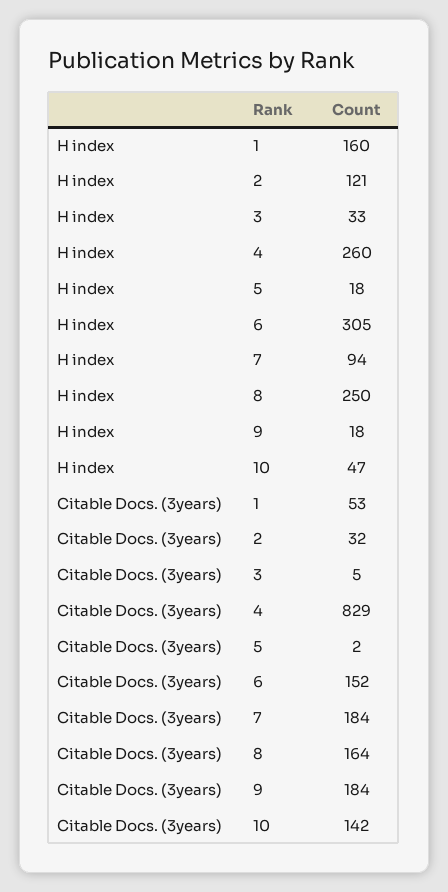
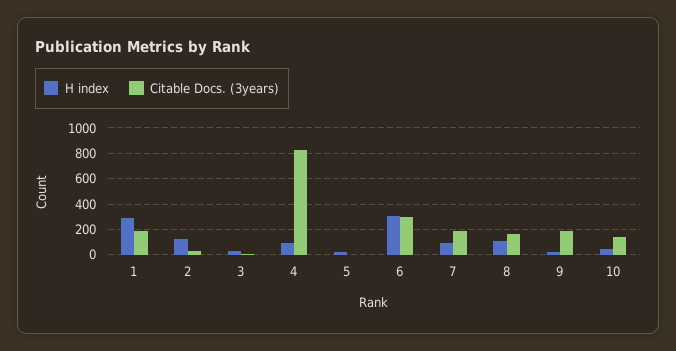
  {
    "H index": {
-     "1": 160,
+     "1": 300,
      "2": 121,
      "3": 33,
-     "4": 260,
+     "4": 100,
      "5": 18,
      "6": 305,
      "7": 94,
-     "8": 250,
+     "8": 100,
      "9": 18,
      "10": 47
    },
    "Citable Docs. (3years)": {
-     "1": 53,
+     "1": 200,
      "2": 32,
      "3": 5,
      "4": 829,
      "5": 2,
-     "6": 152,
+     "6": 300,
      "7": 184,
      "8": 164,
      "9": 184,
      "10": 142
    }
  }

